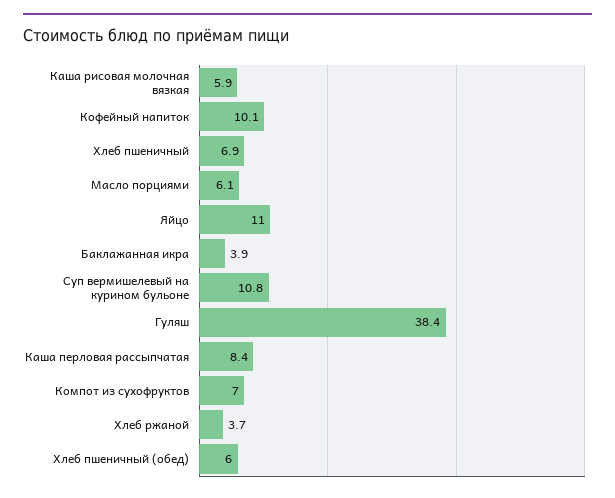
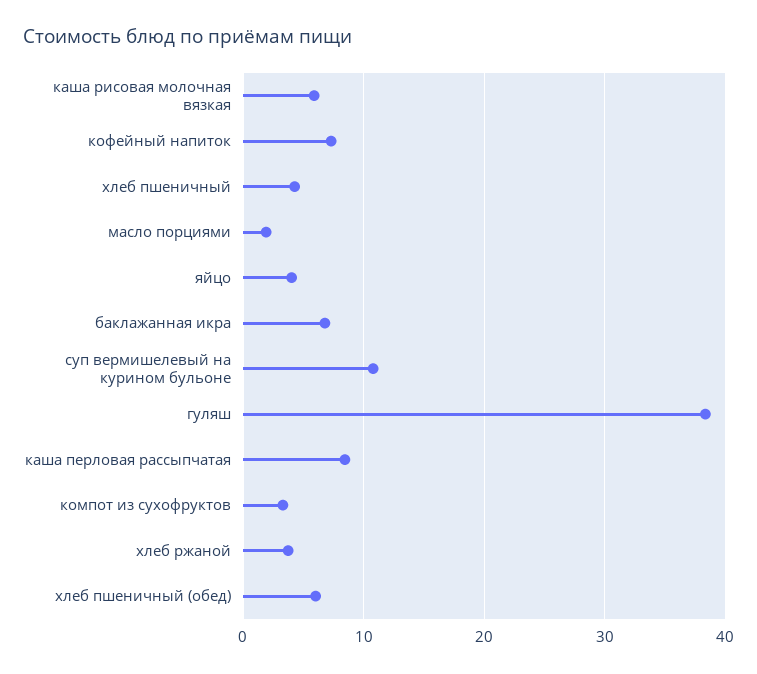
  {
    "Каша рисовая молочная вязкая": 5.9,
-   "Кофейный напиток": 10.1,
+   "Кофейный напиток": 7,
-   "Хлеб пшеничный": 6.9,
+   "Хлеб пшеничный": 4,
-   "Масло порциями": 6.1,
+   "Масло порциями": 2,
-   "Яйцо": 11,
+   "Яйцо": 4,
-   "Баклажанная икра": 3.9,
+   "Баклажанная икра": 7,
    "Суп вермишелевый на курином бульоне": 10.8,
    "Гуляш": 38.4,
    "Каша перловая рассыпчатая": 8.4,
-   "Компот из сухофруктов": 7,
+   "Компот из сухофруктов": 3,
    "Хлеб ржаной": 3.7,
    "Хлеб пшеничный (обед)": 6
  }

